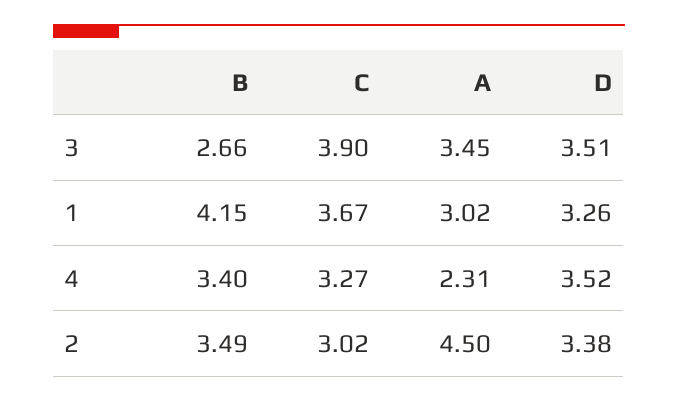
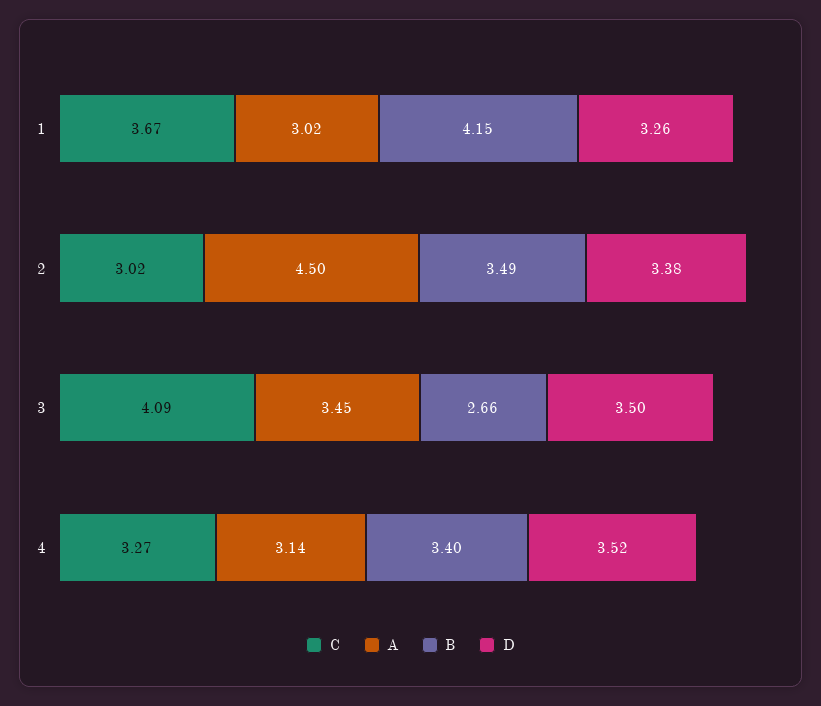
  {
    "B": {
      "3": 2.66,
      "1": 4.15,
      "4": 3.4,
      "2": 3.49
    },
    "C": {
-     "3": 3.9,
+     "3": 4.09,
      "1": 3.67,
      "4": 3.27,
      "2": 3.02
    },
    "A": {
      "3": 3.45,
      "1": 3.02,
-     "4": 2.31,
+     "4": 3.14,
      "2": 4.5
    },
    "D": {
-     "3": 3.51,
+     "3": 3.5,
      "1": 3.26,
      "4": 3.52,
      "2": 3.38
    }
  }

